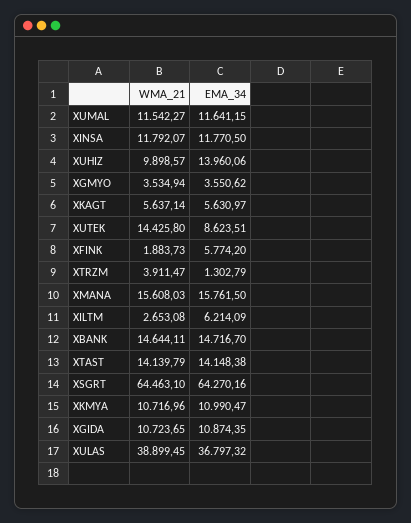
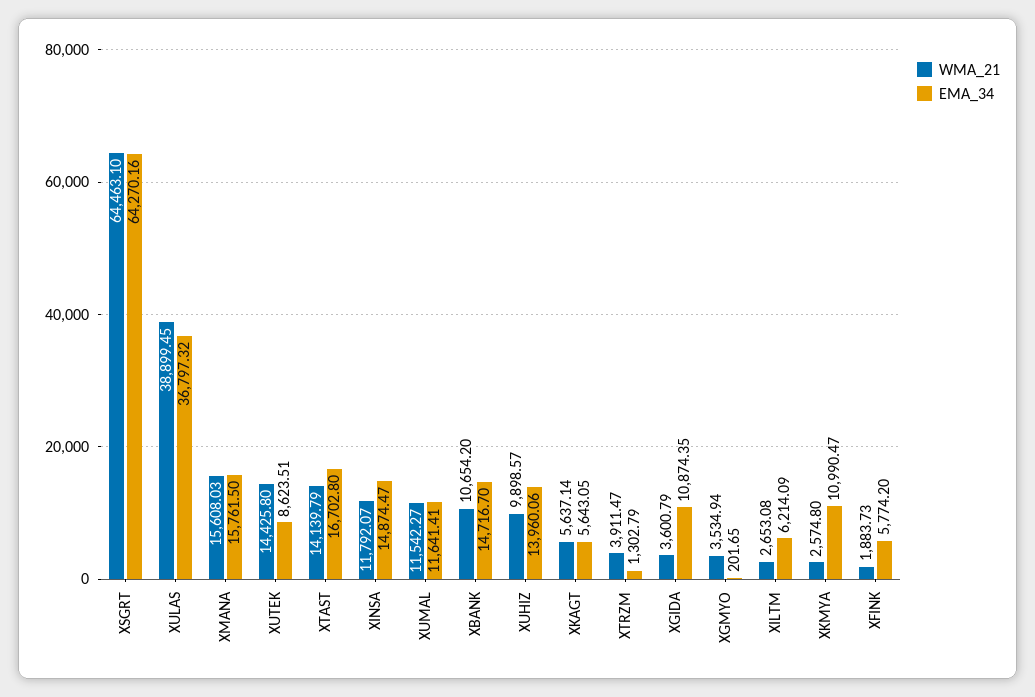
  {
    "WMA_21": {
      "XUMAL": 11542.27,
      "XINSA": 11792.07,
      "XUHIZ": 9898.57,
      "XGMYO": 3534.94,
      "XKAGT": 5637.14,
      "XUTEK": 14425.8,
      "XFINK": 1883.73,
      "XTRZM": 3911.47,
      "XMANA": 15608.03,
      "XILTM": 2653.08,
-     "XBANK": 14644.11,
+     "XBANK": 10654.2,
      "XTAST": 14139.79,
      "XSGRT": 64463.1,
-     "XKMYA": 10716.96,
+     "XKMYA": 2574.8,
-     "XGIDA": 10723.65,
+     "XGIDA": 3600.79,
      "XULAS": 38899.45
    },
    "EMA_34": {
-     "XUMAL": 11641.15,
+     "XUMAL": 11641.41,
-     "XINSA": 11770.5,
+     "XINSA": 14874.47,
      "XUHIZ": 13960.06,
-     "XGMYO": 3550.62,
+     "XGMYO": 201.65,
-     "XKAGT": 5630.97,
+     "XKAGT": 5643.05,
      "XUTEK": 8623.51,
      "XFINK": 5774.2,
      "XTRZM": 1302.79,
      "XMANA": 15761.5,
      "XILTM": 6214.09,
      "XBANK": 14716.7,
-     "XTAST": 14148.38,
+     "XTAST": 16702.8,
      "XSGRT": 64270.16,
      "XKMYA": 10990.47,
      "XGIDA": 10874.35,
      "XULAS": 36797.32
    }
  }

